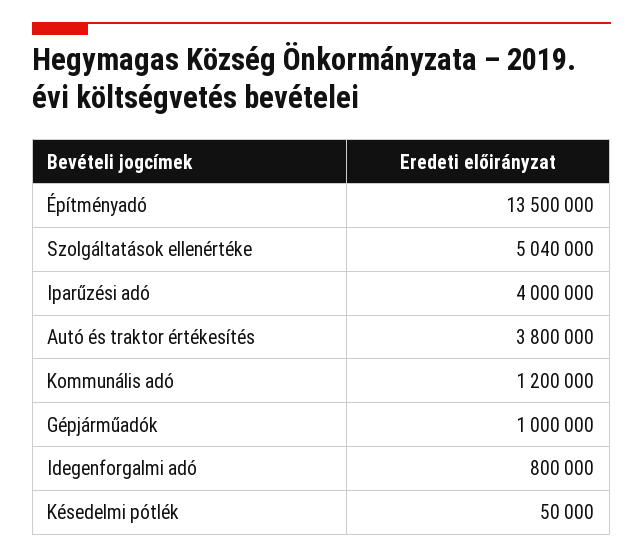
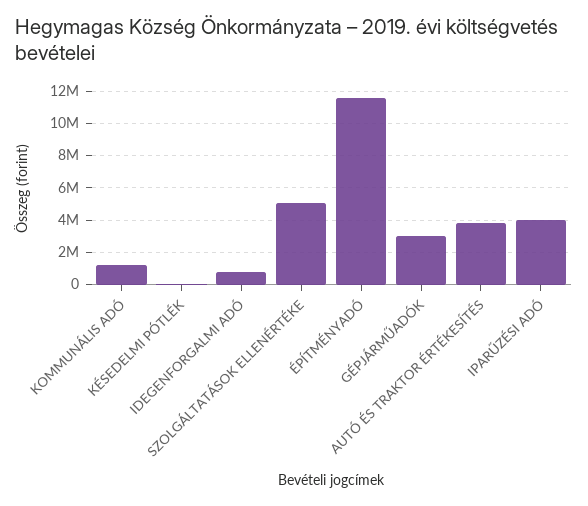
  {
-   "Építményadó": 13500000,
+   "Építményadó": 11500000,
    "Szolgáltatások ellenértéke": 5040000,
    "Iparűzési adó": 4000000,
    "Autó és traktor értékesítés": 3800000,
    "Kommunális adó": 1200000,
-   "Gépjárműadók": 1000000,
+   "Gépjárműadók": 3000000,
    "Idegenforgalmi adó": 800000,
    "Késedelmi pótlék": 50000
  }

